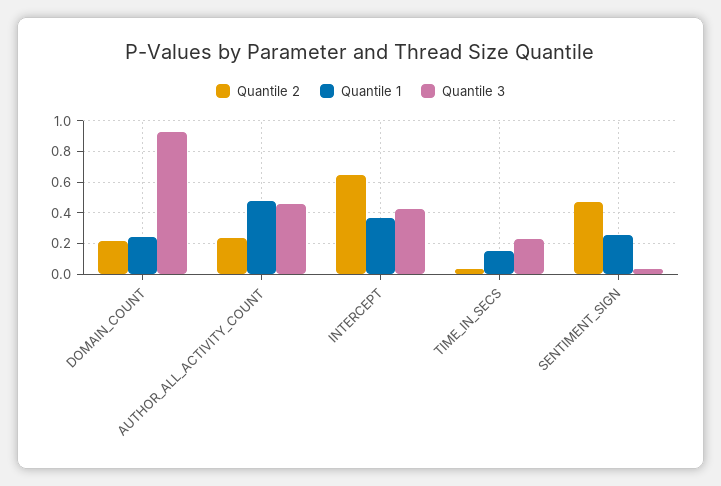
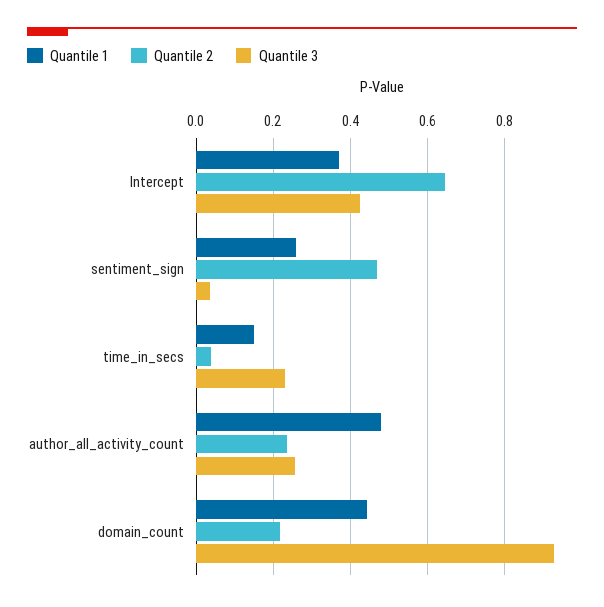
  {
    "Quantile 2": {
      "DOMAIN_COUNT": 0.22,
      "AUTHOR_ALL_ACTIVITY_COUNT": 0.24,
      "INTERCEPT": 0.64,
      "TIME_IN_SECS": 0.04,
      "SENTIMENT_SIGN": 0.46
    },
    "Quantile 1": {
-     "DOMAIN_COUNT": 0.25,
+     "DOMAIN_COUNT": 0.44,
      "AUTHOR_ALL_ACTIVITY_COUNT": 0.48,
      "INTERCEPT": 0.38,
      "TIME_IN_SECS": 0.14,
      "SENTIMENT_SIGN": 0.26
    },
    "Quantile 3": {
      "DOMAIN_COUNT": 0.92,
-     "AUTHOR_ALL_ACTIVITY_COUNT": 0.45,
+     "AUTHOR_ALL_ACTIVITY_COUNT": 0.26,
      "INTERCEPT": 0.42,
      "TIME_IN_SECS": 0.24,
      "SENTIMENT_SIGN": 0.04
    }
  }

